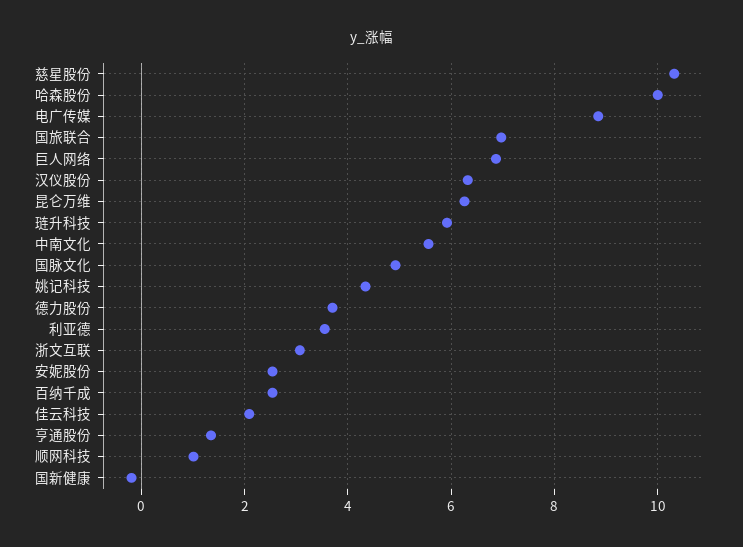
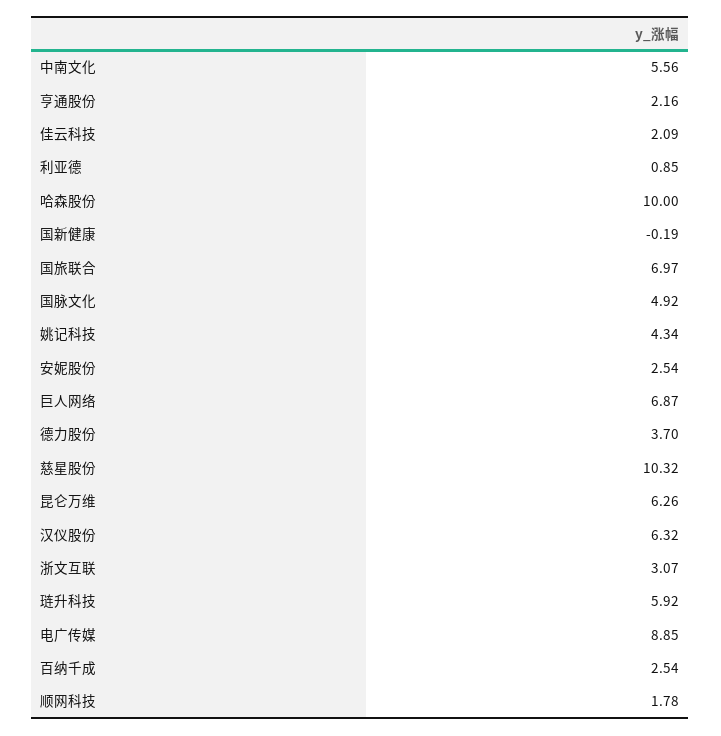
  {
    "慈星股份": 10.32,
    "哈森股份": 10,
    "电广传媒": 8.85,
    "国旅联合": 6.97,
    "巨人网络": 6.87,
    "汉仪股份": 6.32,
    "昆仑万维": 6.26,
    "琏升科技": 5.92,
    "中南文化": 5.56,
    "国脉文化": 4.92,
    "姚记科技": 4.34,
    "德力股份": 3.7,
-   "利亚德": 3.6,
+   "利亚德": 0.85,
    "浙文互联": 3.07,
    "安妮股份": 2.54,
    "百纳千成": 2.54,
    "佳云科技": 2.09,
-   "亨通股份": 1.4,
+   "亨通股份": 2.16,
-   "顺网科技": 1,
+   "顺网科技": 1.78,
    "国新健康": -0.19
  }

